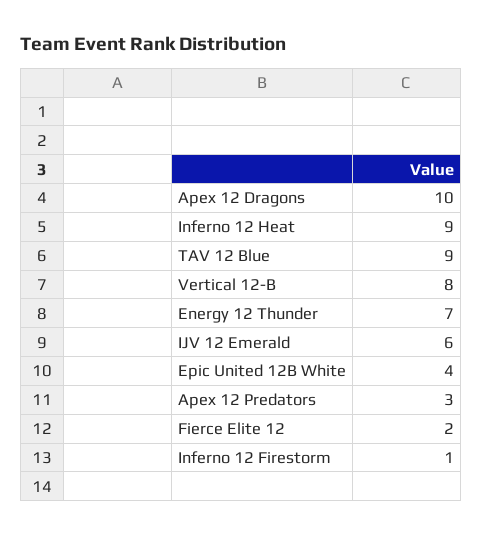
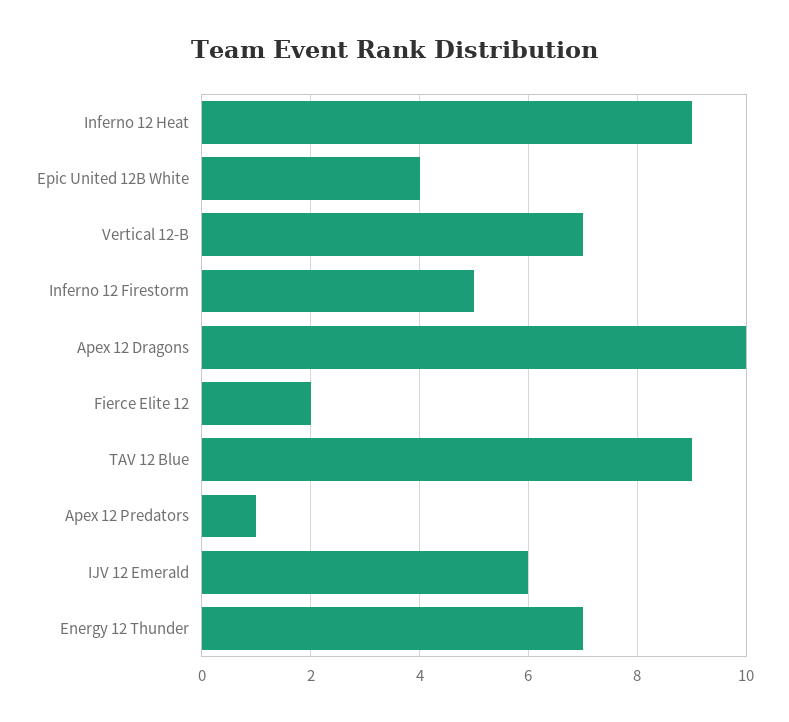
  {
    "Apex 12 Dragons": 10,
    "Inferno 12 Heat": 9,
    "TAV 12 Blue": 9,
-   "Vertical 12-B": 8,
+   "Vertical 12-B": 7,
    "Energy 12 Thunder": 7,
    "IJV 12 Emerald": 6,
    "Epic United 12B White": 4,
-   "Apex 12 Predators": 3,
+   "Apex 12 Predators": 1,
    "Fierce Elite 12": 2,
-   "Inferno 12 Firestorm": 1
+   "Inferno 12 Firestorm": 5
  }

